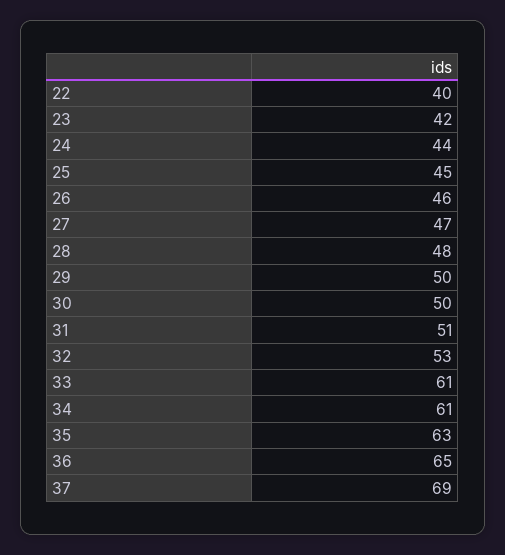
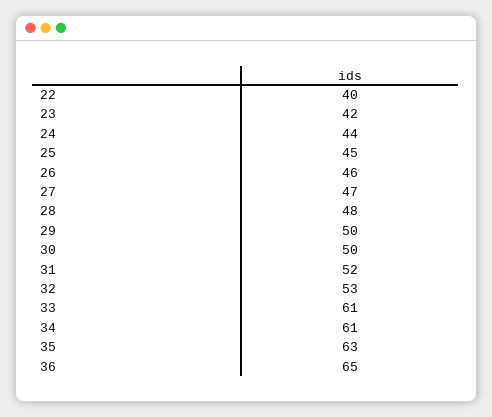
  {
    "22": 40,
    "23": 42,
    "24": 44,
    "25": 45,
    "26": 46,
    "27": 47,
    "28": 48,
    "29": 50,
    "30": 50,
-   "31": 51,
+   "31": 52,
    "32": 53,
    "33": 61,
    "34": 61,
    "35": 63,
-   "36": 65,
+   "36": 65
-   "37": 69
  }

